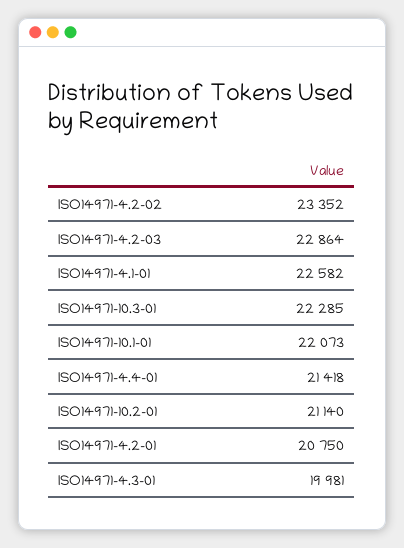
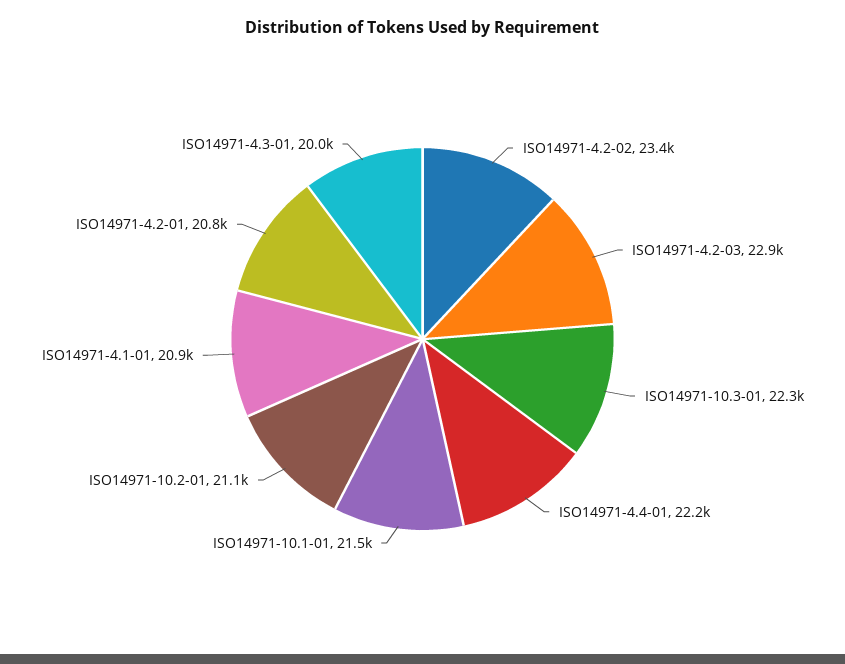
  {
    "ISO14971-4.2-02": 23352,
    "ISO14971-4.2-03": 22864,
-   "ISO14971-4.1-01": 22582,
+   "ISO14971-4.1-01": 20900,
    "ISO14971-10.3-01": 22285,
-   "ISO14971-10.1-01": 22073,
+   "ISO14971-10.1-01": 21500,
-   "ISO14971-4.4-01": 21418,
+   "ISO14971-4.4-01": 22200,
    "ISO14971-10.2-01": 21140,
    "ISO14971-4.2-01": 20750,
    "ISO14971-4.3-01": 19981
  }

